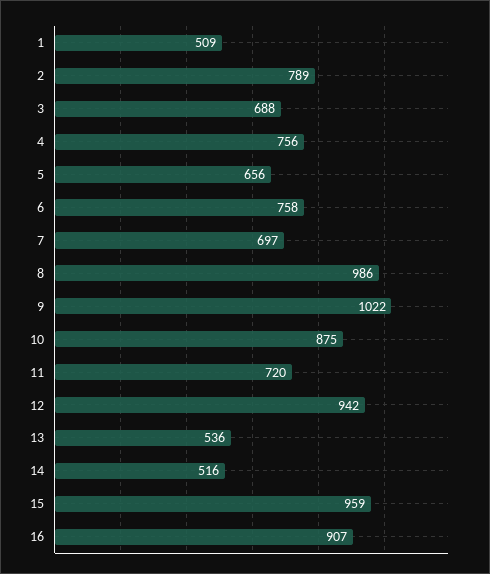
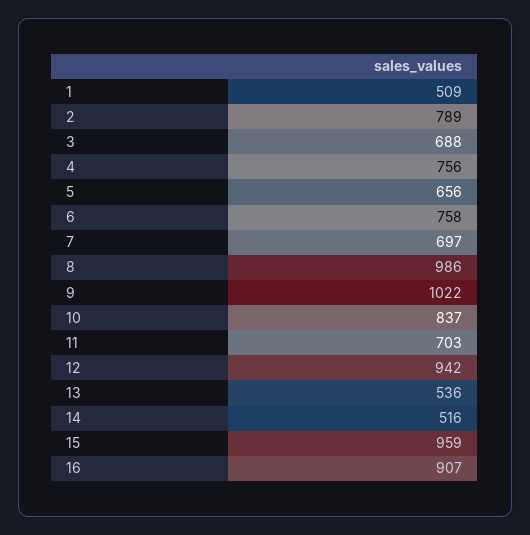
  {
    "1": 509,
    "2": 789,
    "3": 688,
    "4": 756,
    "5": 656,
    "6": 758,
    "7": 697,
    "8": 986,
    "9": 1022,
-   "10": 875,
+   "10": 837,
-   "11": 720,
+   "11": 703,
    "12": 942,
    "13": 536,
    "14": 516,
    "15": 959,
    "16": 907
  }

